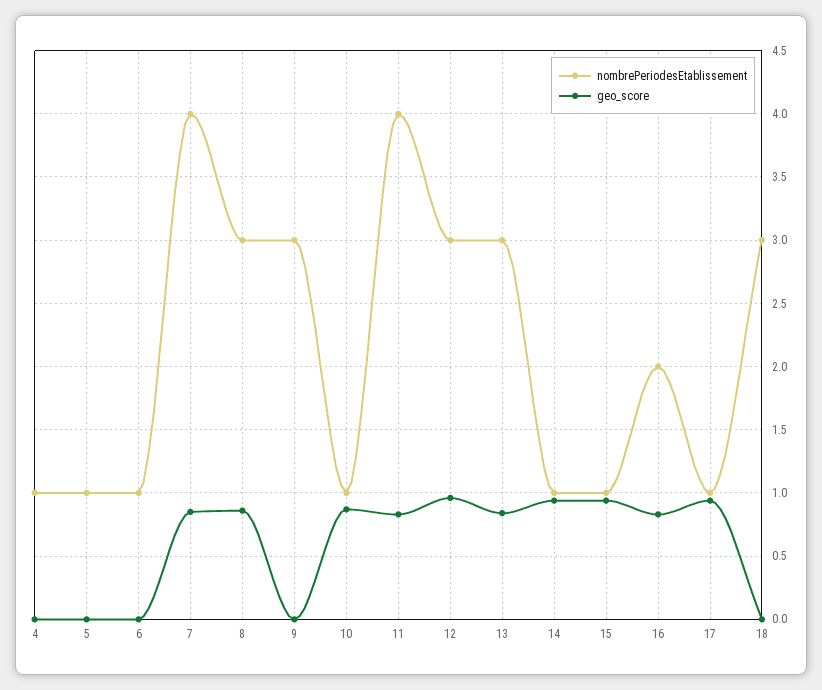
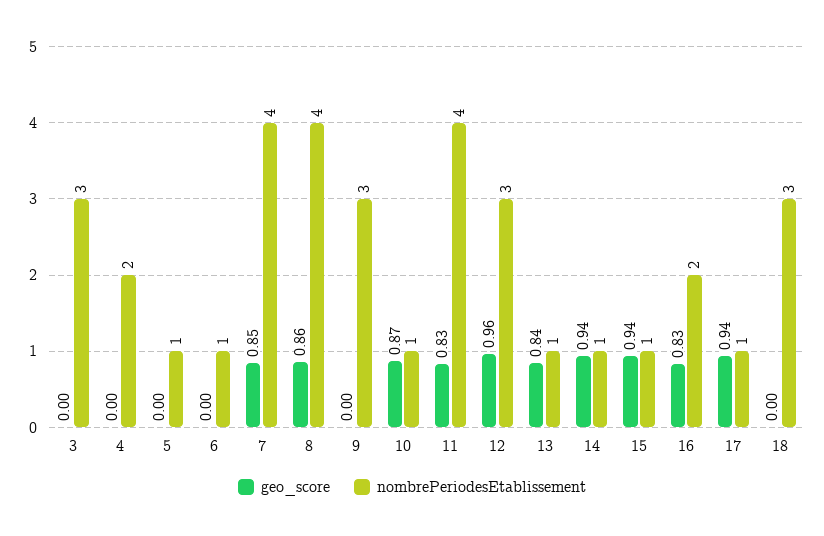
  {
    "nombrePeriodesEtablissement": {
-     "4": 1,
+     "4": 2,
      "5": 1,
      "6": 1,
      "7": 4,
-     "8": 3,
+     "8": 4,
      "9": 3,
      "10": 1,
      "11": 4,
      "12": 3,
-     "13": 3,
+     "13": 1,
      "14": 1,
      "15": 1,
      "16": 2,
      "17": 1,
-     "18": 3
+     "18": 3,
+     "3": 3
    },
    "geo_score": {
      "4": 0,
      "5": 0,
      "6": 0,
      "7": 0.85,
      "8": 0.86,
      "9": 0,
      "10": 0.87,
      "11": 0.83,
      "12": 0.96,
      "13": 0.84,
      "14": 0.94,
      "15": 0.94,
      "16": 0.83,
      "17": 0.94,
-     "18": 0
+     "18": 0,
+     "3": 0
    }
  }

